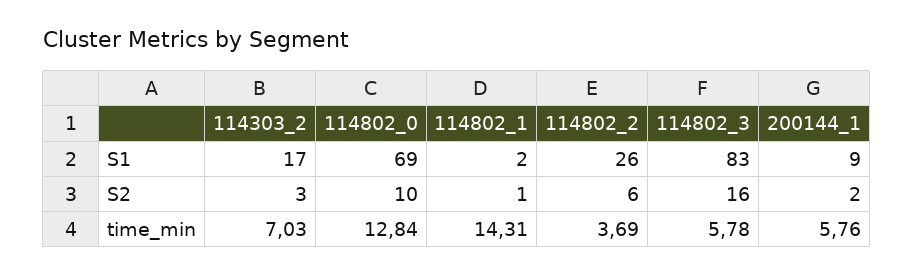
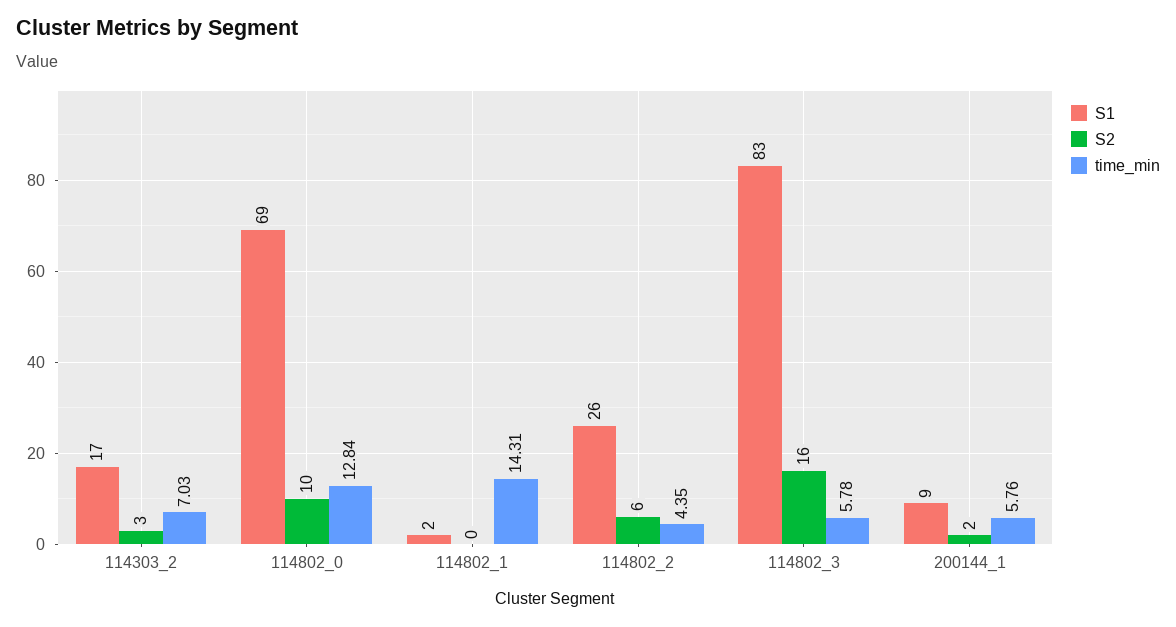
  {
    "S1": {
      "114303_2": 17,
      "114802_0": 69,
      "114802_1": 2,
      "114802_2": 26,
      "114802_3": 83,
      "200144_1": 9
    },
    "S2": {
      "114303_2": 3,
      "114802_0": 10,
-     "114802_1": 1,
+     "114802_1": 0,
      "114802_2": 6,
      "114802_3": 16,
      "200144_1": 2
    },
    "time_min": {
      "114303_2": 7.03,
      "114802_0": 12.84,
      "114802_1": 14.31,
-     "114802_2": 3.69,
+     "114802_2": 4.35,
      "114802_3": 5.78,
      "200144_1": 5.76
    }
  }

